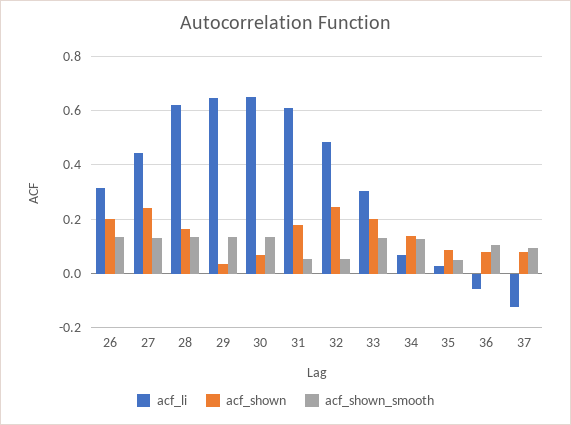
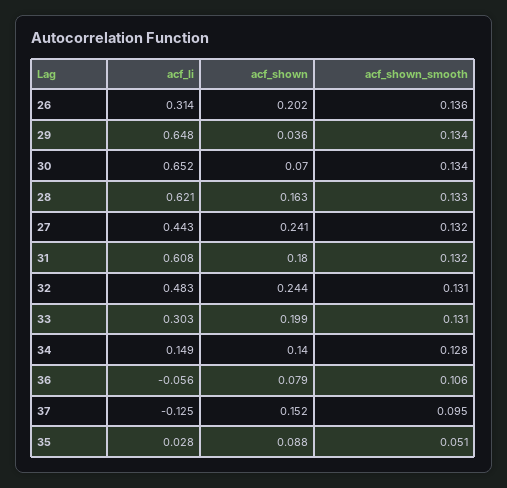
  {
    "acf_li": {
      "26": 0.314,
      "27": 0.443,
      "28": 0.621,
      "29": 0.648,
      "30": 0.652,
      "31": 0.608,
      "32": 0.483,
      "33": 0.303,
-     "34": 0.075,
+     "34": 0.149,
      "35": 0.028,
      "36": -0.056,
      "37": -0.125
    },
    "acf_shown": {
      "26": 0.202,
      "27": 0.241,
      "28": 0.163,
      "29": 0.036,
      "30": 0.07,
      "31": 0.18,
      "32": 0.244,
      "33": 0.199,
      "34": 0.14,
      "35": 0.088,
      "36": 0.079,
-     "37": 0.075
+     "37": 0.152
    },
    "acf_shown_smooth": {
      "26": 0.136,
      "27": 0.132,
      "28": 0.133,
      "29": 0.134,
      "30": 0.134,
-     "31": 0.05,
+     "31": 0.132,
-     "32": 0.05,
+     "32": 0.131,
      "33": 0.131,
      "34": 0.128,
      "35": 0.051,
      "36": 0.106,
      "37": 0.095
    }
  }

